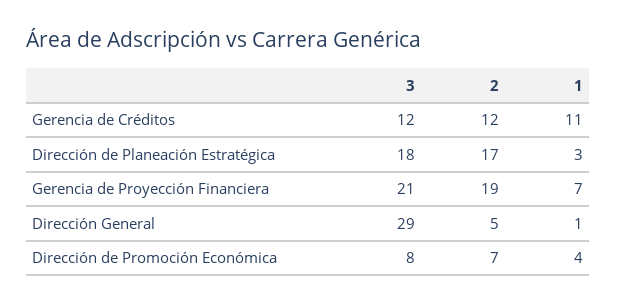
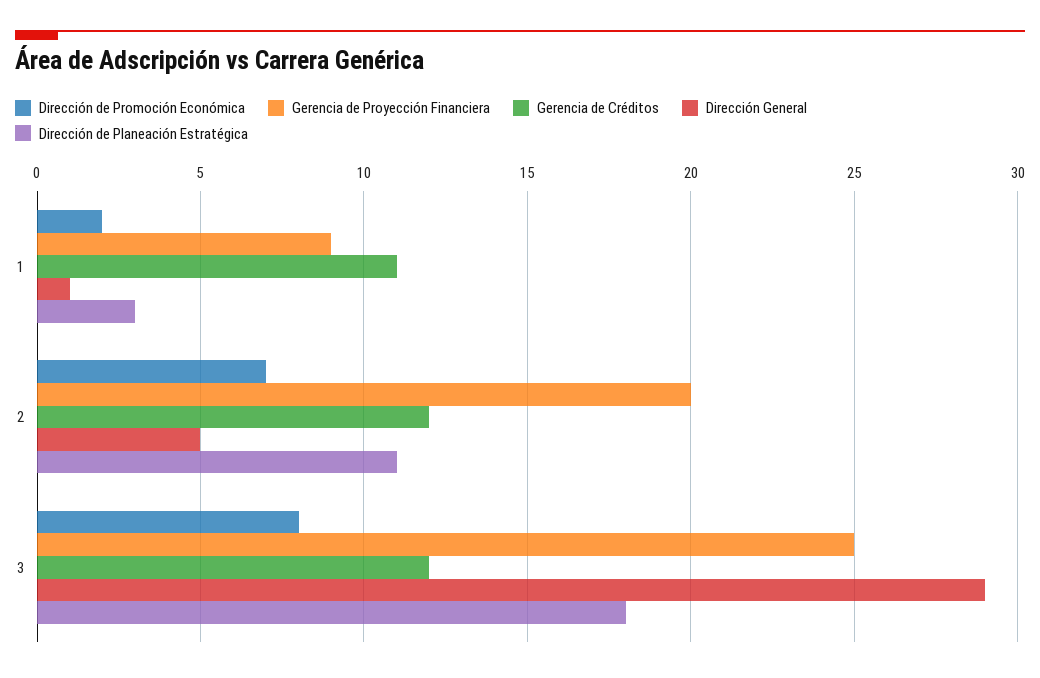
  {
    "Gerencia de Créditos": {
      "3": 12,
      "2": 12,
      "1": 11
    },
    "Dirección de Planeación Estratégica": {
      "3": 18,
-     "2": 17,
+     "2": 11,
      "1": 3
    },
    "Gerencia de Proyección Financiera": {
-     "3": 21,
+     "3": 25,
-     "2": 19,
+     "2": 20,
-     "1": 7
+     "1": 9
    },
    "Dirección General": {
      "3": 29,
      "2": 5,
      "1": 1
    },
    "Dirección de Promoción Económica": {
      "3": 8,
      "2": 7,
-     "1": 4
+     "1": 2
    }
  }

